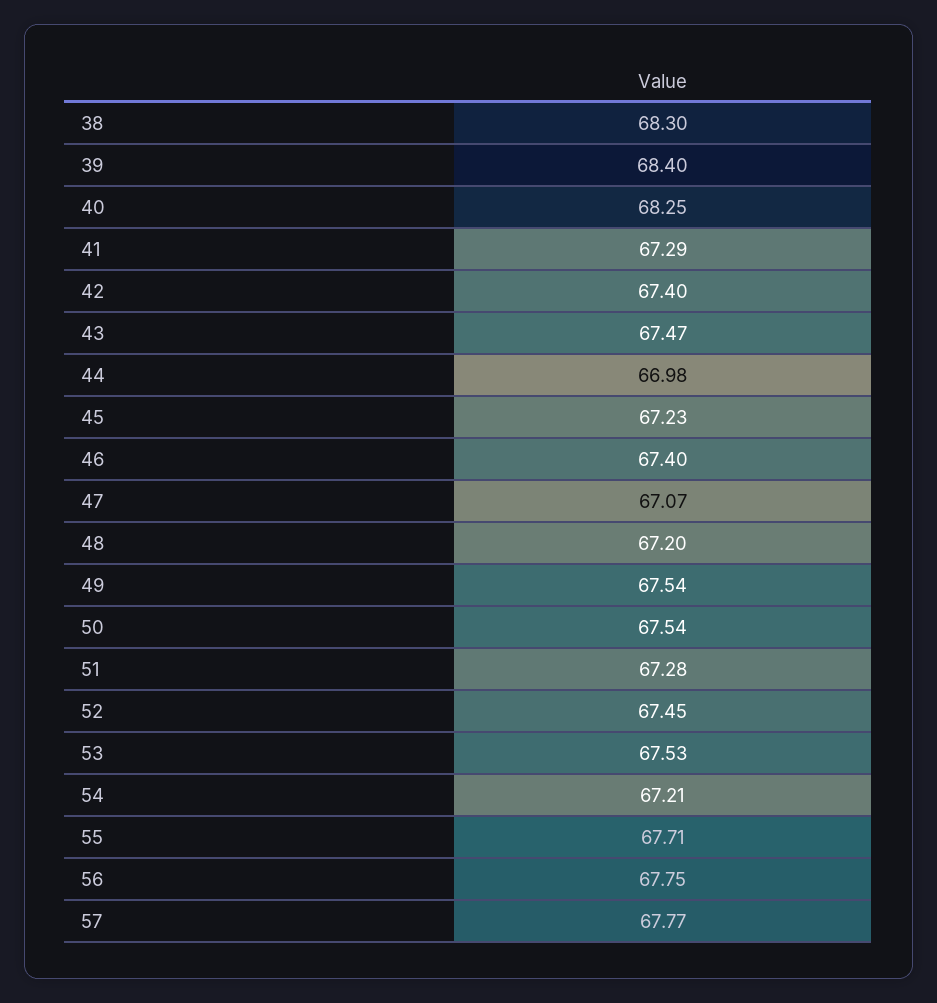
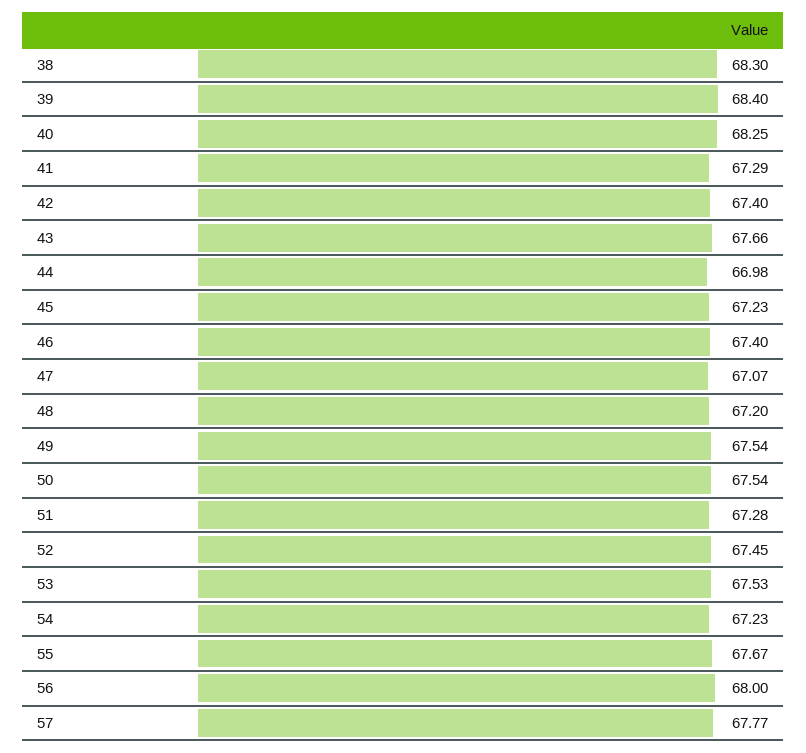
  {
    "38": 68.3,
    "39": 68.4,
    "40": 68.25,
    "41": 67.29,
    "42": 67.4,
-   "43": 67.47,
+   "43": 67.66,
    "44": 66.98,
    "45": 67.23,
    "46": 67.4,
    "47": 67.07,
    "48": 67.2,
    "49": 67.54,
    "50": 67.54,
    "51": 67.28,
    "52": 67.45,
    "53": 67.53,
-   "54": 67.21,
+   "54": 67.23,
-   "55": 67.71,
+   "55": 67.67,
-   "56": 67.75,
+   "56": 68,
    "57": 67.77
  }

